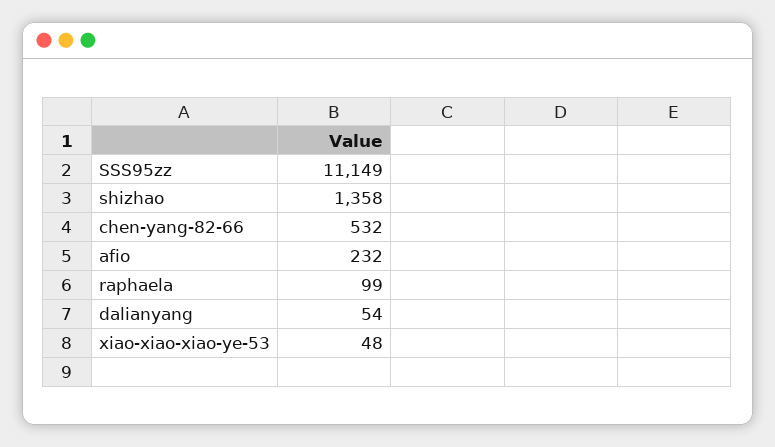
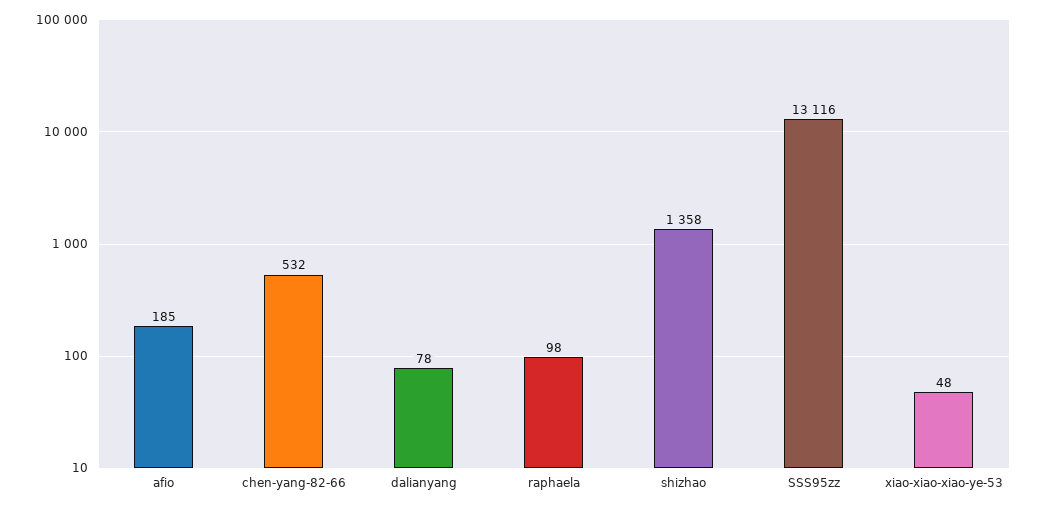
  {
-   "SSS95zz": 11149,
+   "SSS95zz": 13116,
    "shizhao": 1358,
    "chen-yang-82-66": 532,
-   "afio": 232,
+   "afio": 185,
-   "raphaela": 99,
+   "raphaela": 98,
-   "dalianyang": 54,
+   "dalianyang": 78,
    "xiao-xiao-xiao-ye-53": 48
  }

